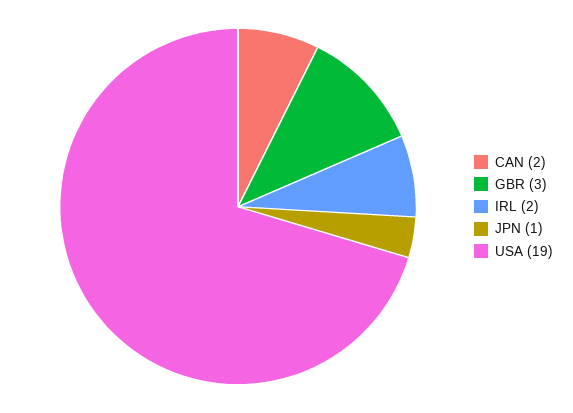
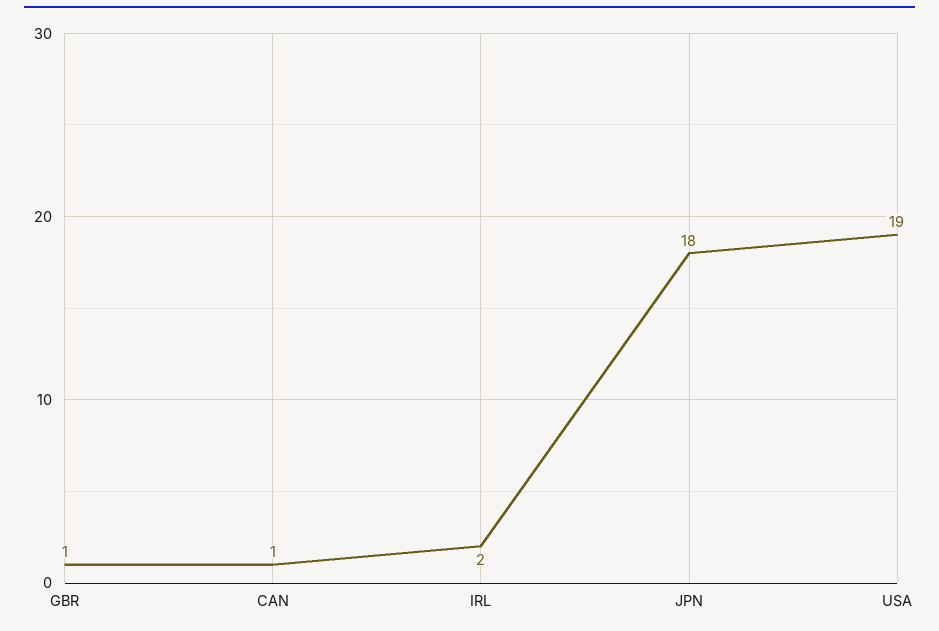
  {
-   "CAN": 2,
+   "CAN": 1,
-   "GBR": 3,
+   "GBR": 1,
    "IRL": 2,
-   "JPN": 1,
+   "JPN": 18,
    "USA": 19
  }

